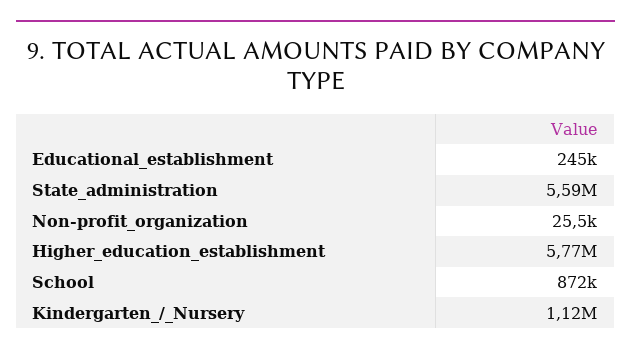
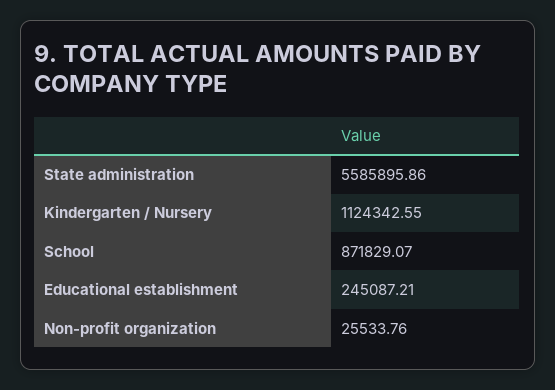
  {
    "Educational_establishment": 245087.21,
    "State_administration": 5585895.86,
    "Non-profit_organization": 25533.76,
-   "Higher_education_establishment": 5770000,
    "School": 871829.07,
    "Kindergarten_/_Nursery": 1124342.55
  }

